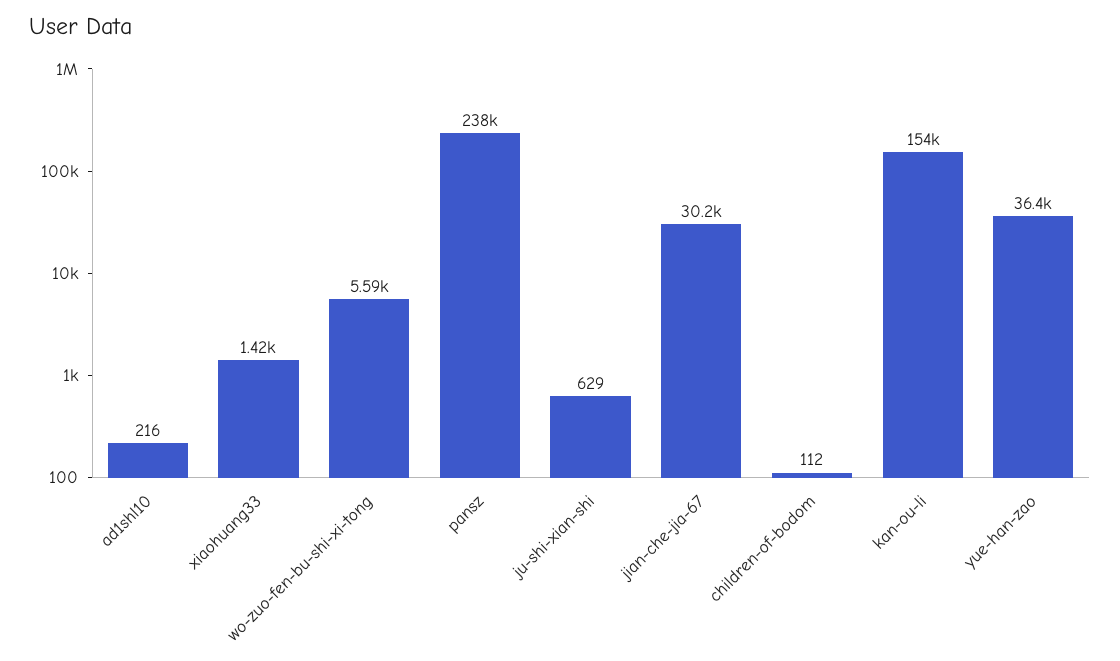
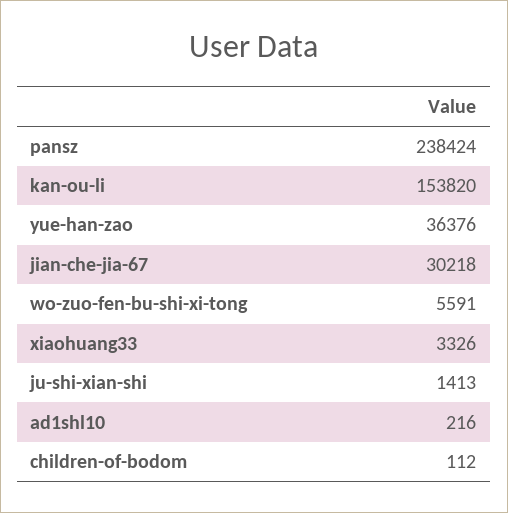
  {
    "ad1shl10": 216,
-   "xiaohuang33": 1420,
+   "xiaohuang33": 3326,
    "wo-zuo-fen-bu-shi-xi-tong": 5591,
    "pansz": 238424,
-   "ju-shi-xian-shi": 629,
+   "ju-shi-xian-shi": 1413,
    "jian-che-jia-67": 30218,
    "children-of-bodom": 112,
    "kan-ou-li": 153820,
    "yue-han-zao": 36376
  }

